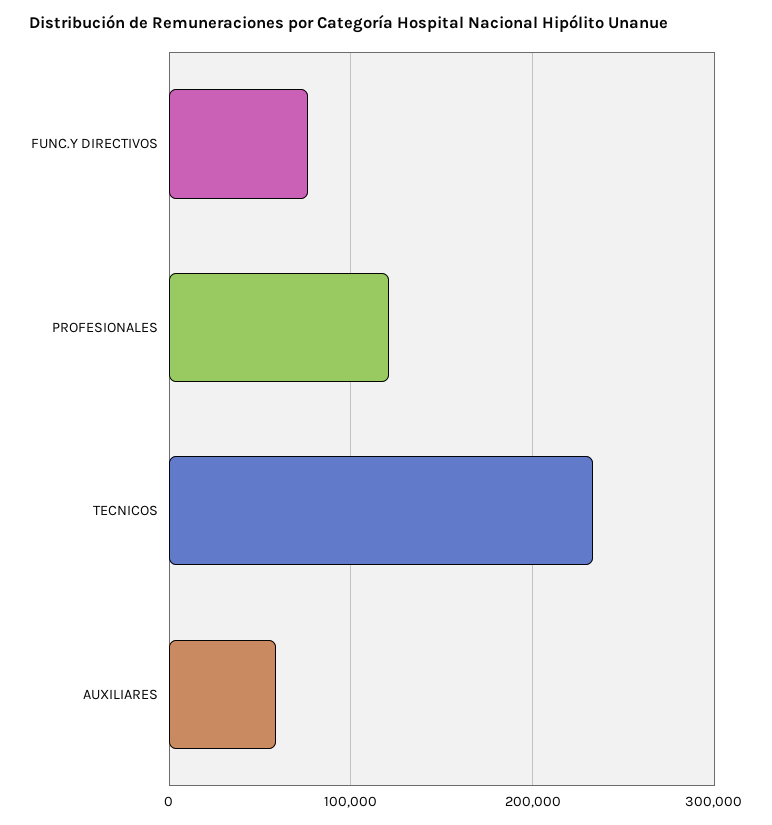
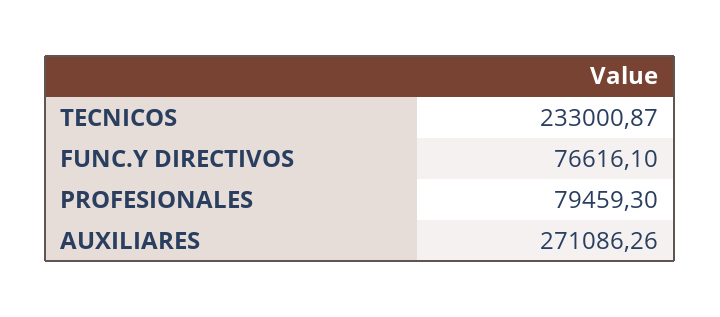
  {
    "FUNC.Y DIRECTIVOS": 76616.1,
-   "PROFESIONALES": 120000,
+   "PROFESIONALES": 79459.3,
    "TECNICOS": 233000.87,
-   "AUXILIARES": 60000
+   "AUXILIARES": 271086.26
  }

